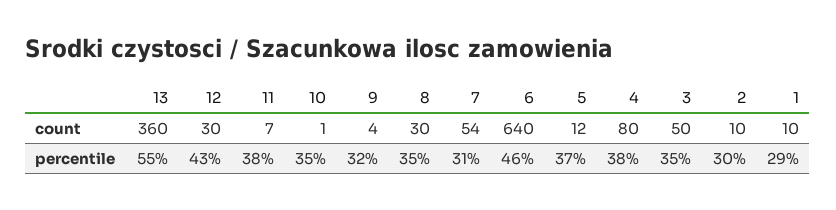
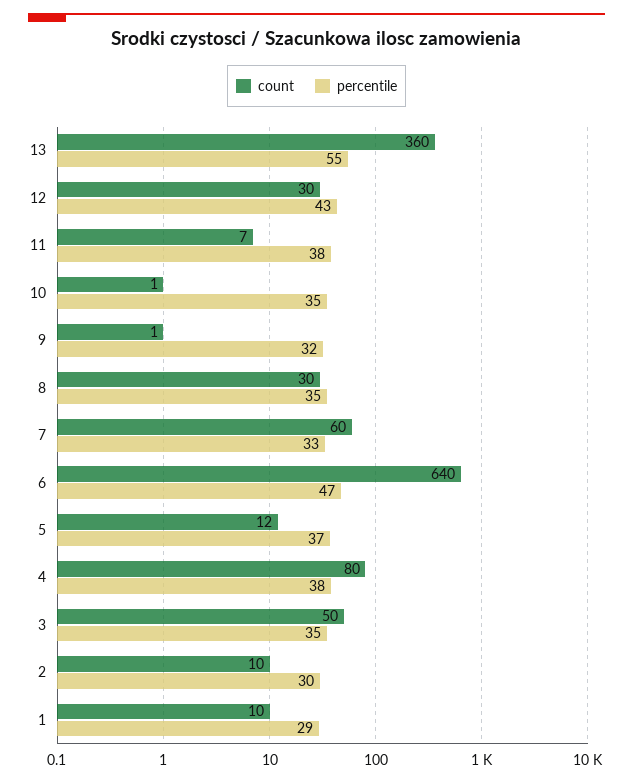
  {
    "count": {
      "13": 360,
      "12": 30,
      "11": 7,
      "10": 1,
-     "9": 4,
+     "9": 1,
      "8": 30,
-     "7": 54,
+     "7": 60,
      "6": 640,
      "5": 12,
      "4": 80,
      "3": 50,
      "2": 10,
      "1": 10
    },
    "percentile": {
      "13": 55,
      "12": 43,
      "11": 38,
      "10": 35,
      "9": 32,
      "8": 35,
-     "7": 31,
+     "7": 33,
-     "6": 46,
+     "6": 47,
      "5": 37,
      "4": 38,
      "3": 35,
      "2": 30,
      "1": 29
    }
  }

